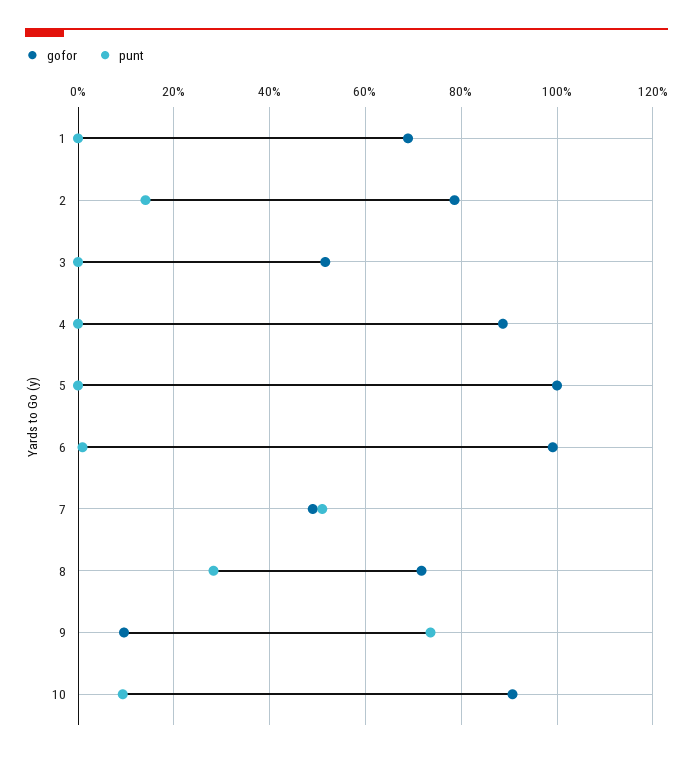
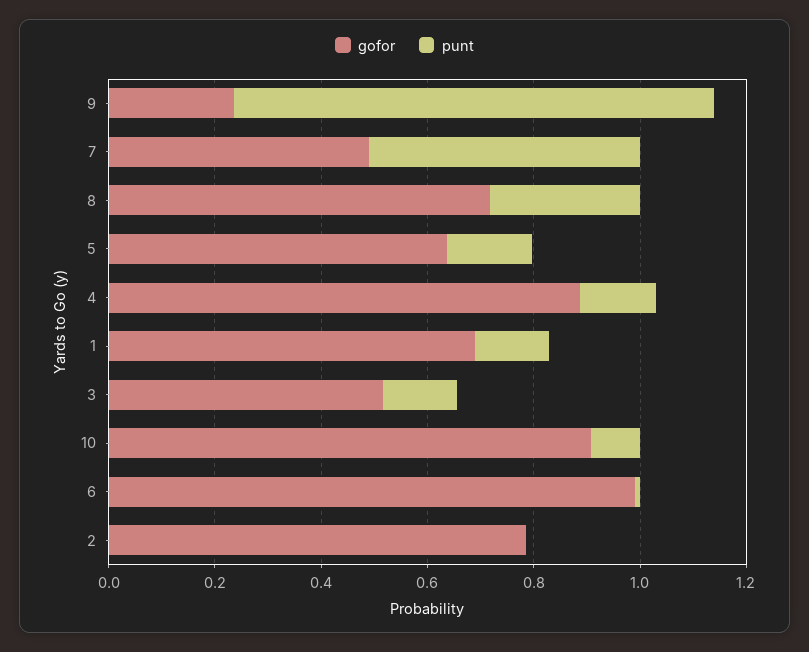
  {
    "gofor": {
      "1": 0.68,
      "2": 0.78,
      "3": 0.52,
      "4": 0.88,
-     "5": 1,
+     "5": 0.65,
      "6": 1,
      "7": 0.5,
      "8": 0.72,
-     "9": 0.1,
+     "9": 0.25,
      "10": 0.9
    },
    "punt": {
-     "1": 0,
+     "1": 0.15,
-     "2": 0.14,
+     "2": 0,
-     "3": 0,
+     "3": 0.15,
-     "4": 0,
+     "4": 0.15,
-     "5": 0,
+     "5": 0.15,
      "6": 0,
      "7": 0.52,
      "8": 0.28,
-     "9": 0.74,
+     "9": 0.9,
      "10": 0.1
    }
  }

